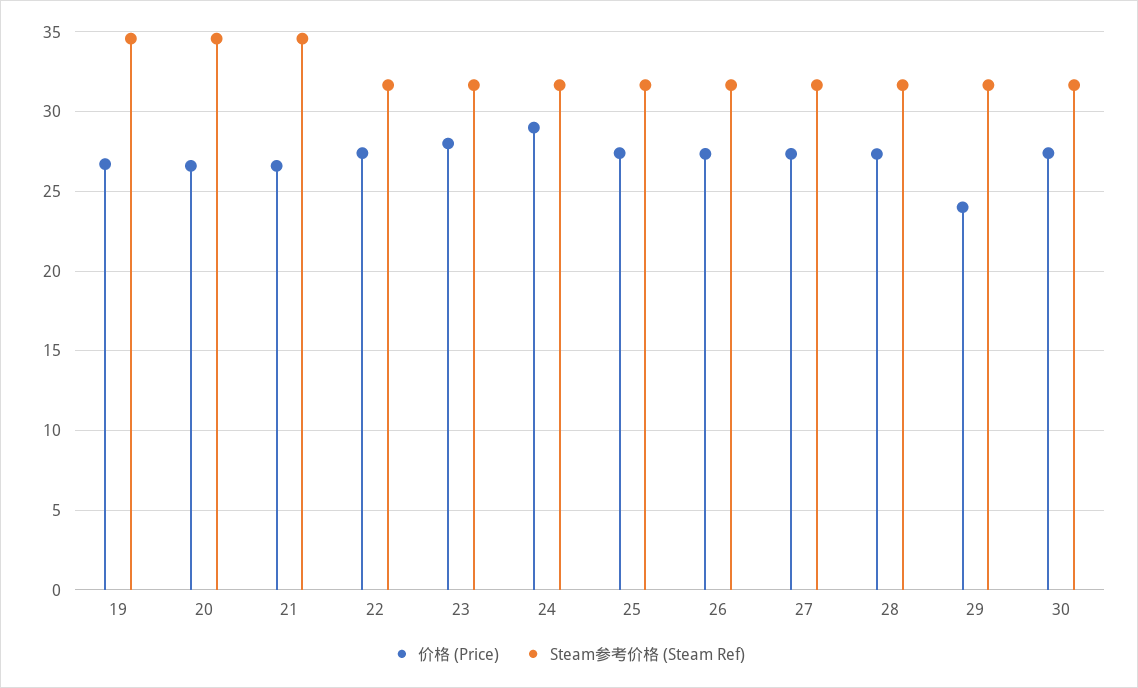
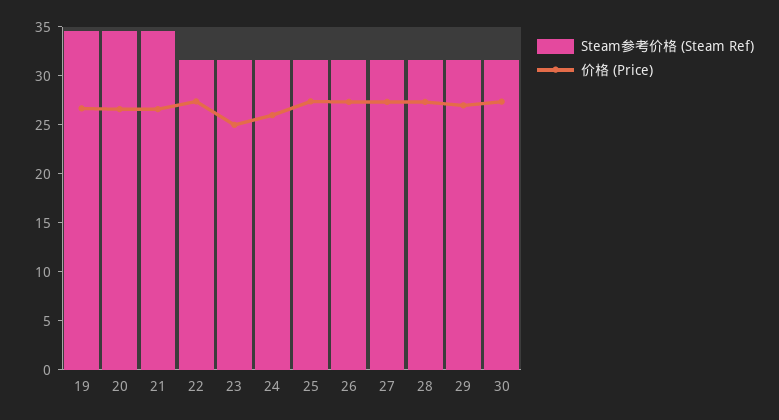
  {
    "价格 (Price)": {
      "19": 26.5,
      "20": 26.5,
      "21": 26.5,
      "22": 27.5,
-     "23": 28,
+     "23": 25,
-     "24": 29,
+     "24": 26,
      "25": 27.5,
      "26": 27.5,
      "27": 27.5,
      "28": 27.5,
-     "29": 24,
+     "29": 27,
      "30": 27.5
    },
    "Steam参考价格 (Steam Ref)": {
      "19": 34.5,
      "20": 34.5,
      "21": 34.5,
      "22": 31.5,
      "23": 31.5,
      "24": 31.5,
      "25": 31.5,
      "26": 31.5,
      "27": 31.5,
      "28": 31.5,
      "29": 31.5,
      "30": 31.5
    }
  }

